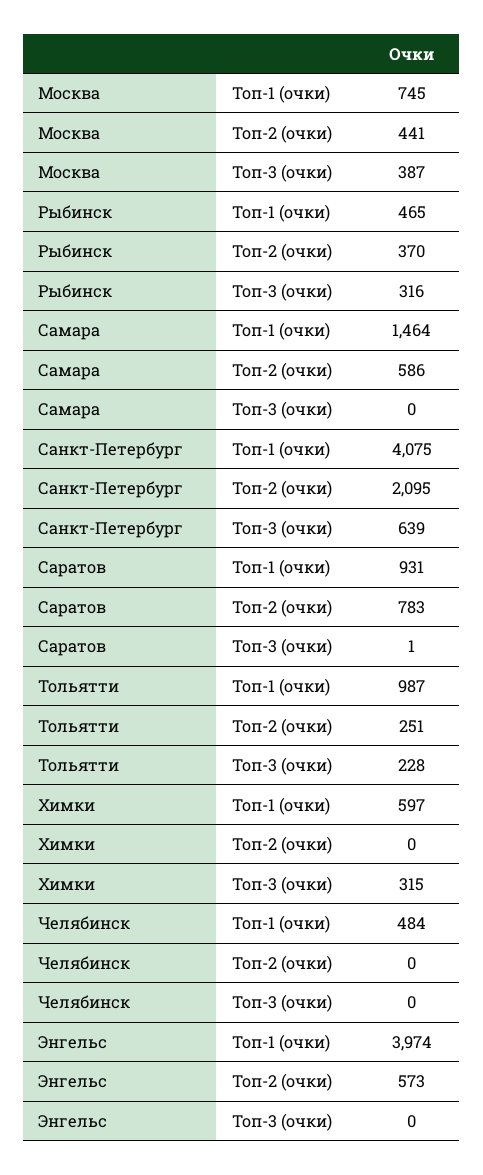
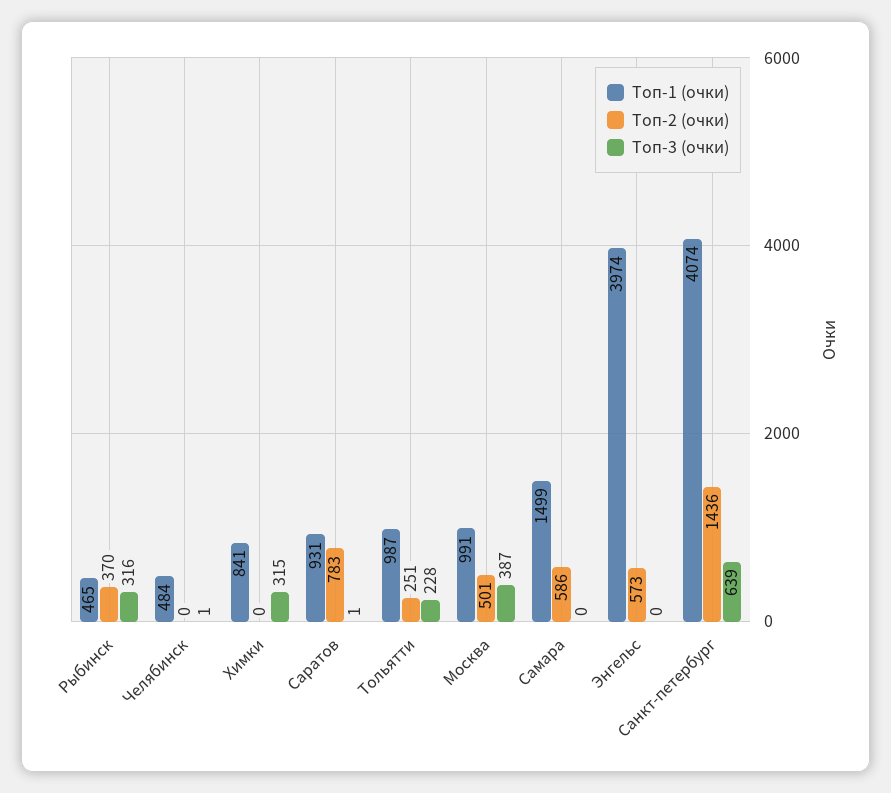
  {
    "Топ-1 (очки)": {
-     "Москва": 745,
+     "Москва": 991,
      "Рыбинск": 465,
-     "Самара": 1464,
+     "Самара": 1499,
-     "Санкт-Петербург": 4075,
+     "Санкт-Петербург": 4074,
      "Саратов": 931,
      "Тольятти": 987,
-     "Химки": 597,
+     "Химки": 841,
      "Челябинск": 484,
      "Энгельс": 3974
    },
    "Топ-2 (очки)": {
-     "Москва": 441,
+     "Москва": 501,
      "Рыбинск": 370,
      "Самара": 586,
-     "Санкт-Петербург": 2095,
+     "Санкт-Петербург": 1436,
      "Саратов": 783,
      "Тольятти": 251,
      "Химки": 0,
      "Челябинск": 0,
      "Энгельс": 573
    },
    "Топ-3 (очки)": {
      "Москва": 387,
      "Рыбинск": 316,
      "Самара": 0,
      "Санкт-Петербург": 639,
      "Саратов": 1,
      "Тольятти": 228,
      "Химки": 315,
-     "Челябинск": 0,
+     "Челябинск": 1,
      "Энгельс": 0
    }
  }

